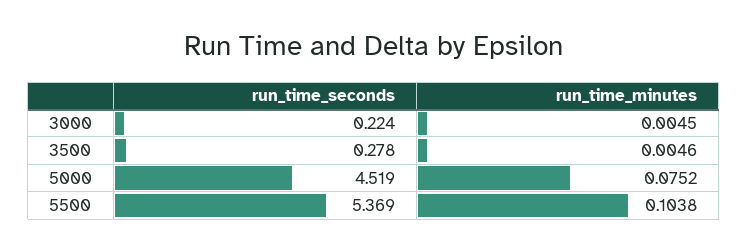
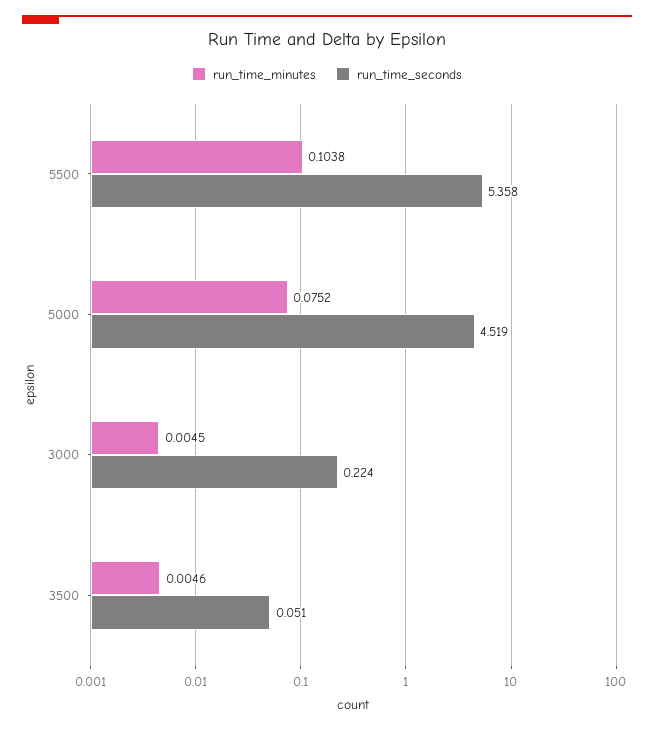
  {
    "run_time_seconds": {
      "3000": 0.224,
-     "3500": 0.278,
+     "3500": 0.051,
      "5000": 4.519,
-     "5500": 5.369
+     "5500": 5.358
    },
    "run_time_minutes": {
      "3000": 0.0045,
      "3500": 0.0046,
      "5000": 0.0752,
      "5500": 0.1038
    }
  }

